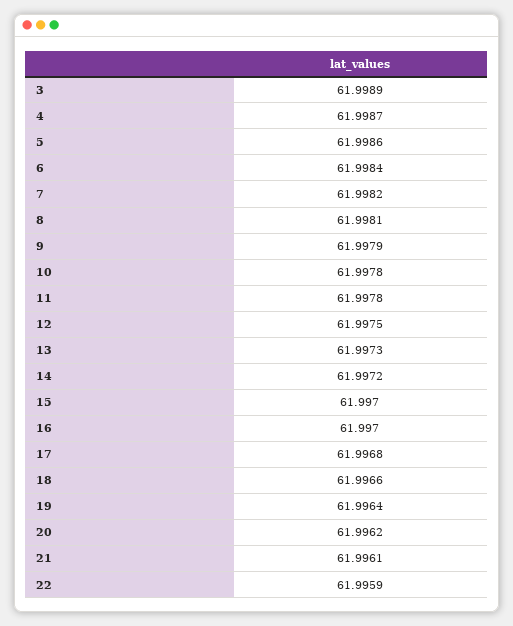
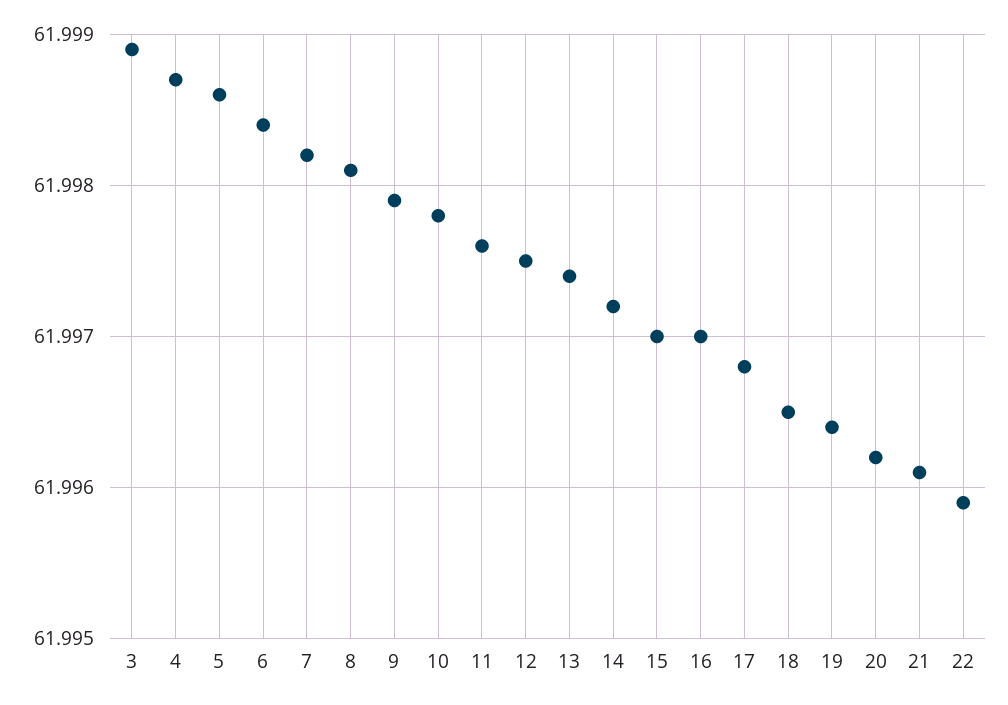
  {
    "3": 61.9989,
    "4": 61.9987,
    "5": 61.9986,
    "6": 61.9984,
    "7": 61.9982,
    "8": 61.9981,
    "9": 61.9979,
    "10": 61.9978,
-   "11": 61.9978,
+   "11": 61.9976,
    "12": 61.9975,
-   "13": 61.9973,
+   "13": 61.9974,
    "14": 61.9972,
    "15": 61.997,
    "16": 61.997,
    "17": 61.9968,
-   "18": 61.9966,
+   "18": 61.9965,
    "19": 61.9964,
    "20": 61.9962,
    "21": 61.9961,
    "22": 61.9959
  }

